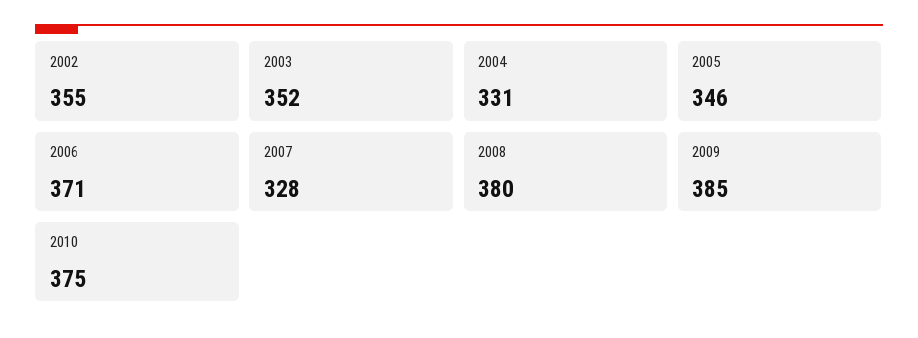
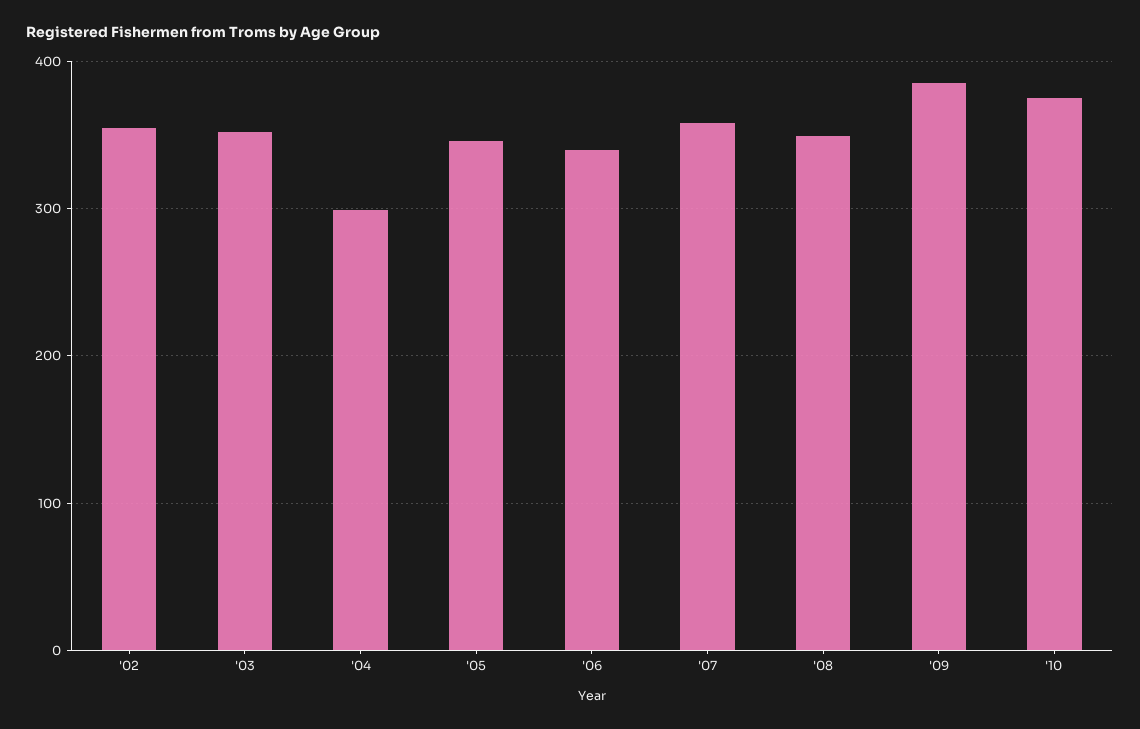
  {
    "2002": 355,
    "2003": 352,
-   "2004": 331,
+   "2004": 300,
    "2005": 346,
-   "2006": 371,
+   "2006": 340,
-   "2007": 328,
+   "2007": 360,
-   "2008": 380,
+   "2008": 350,
    "2009": 385,
    "2010": 375
  }

